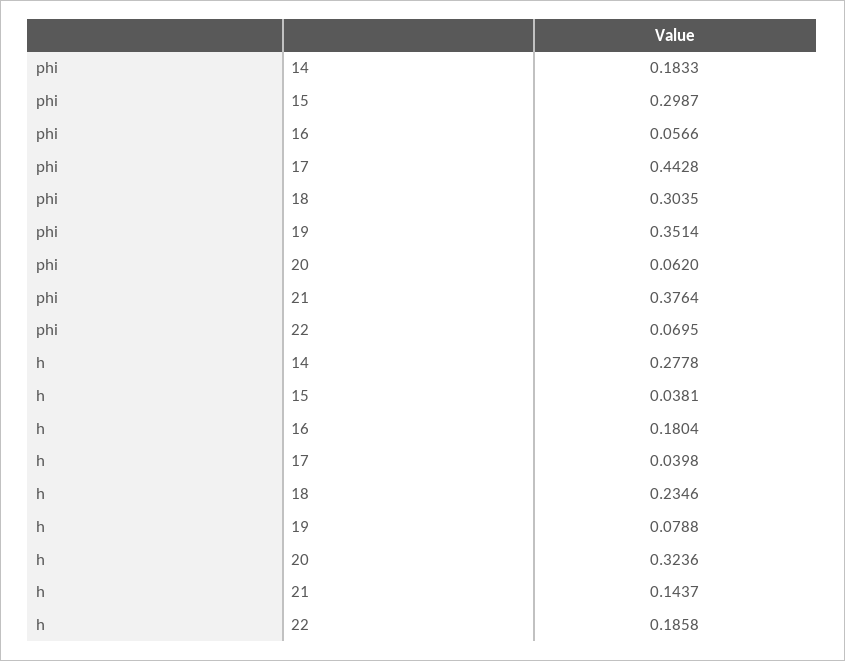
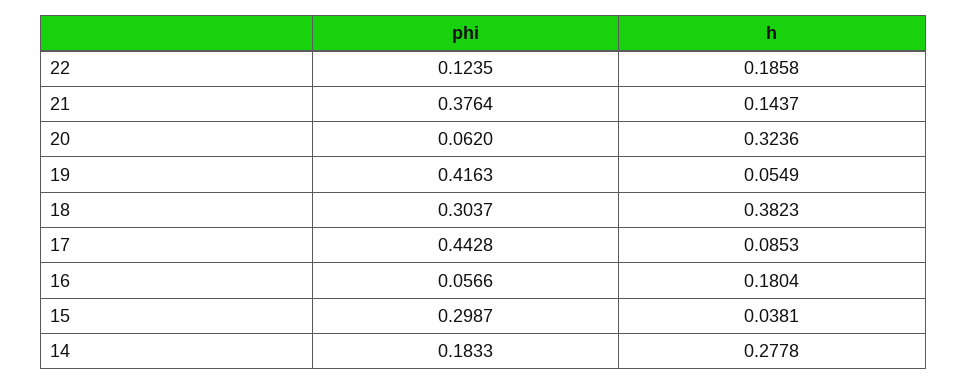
  {
    "phi": {
      "14": 0.1833,
      "15": 0.2987,
      "16": 0.0566,
      "17": 0.4428,
-     "18": 0.3035,
+     "18": 0.3037,
-     "19": 0.3514,
+     "19": 0.4163,
      "20": 0.062,
      "21": 0.3764,
-     "22": 0.0695
+     "22": 0.1235
    },
    "h": {
      "14": 0.2778,
      "15": 0.0381,
      "16": 0.1804,
-     "17": 0.0398,
+     "17": 0.0853,
-     "18": 0.2346,
+     "18": 0.3823,
-     "19": 0.0788,
+     "19": 0.0549,
      "20": 0.3236,
      "21": 0.1437,
      "22": 0.1858
    }
  }

